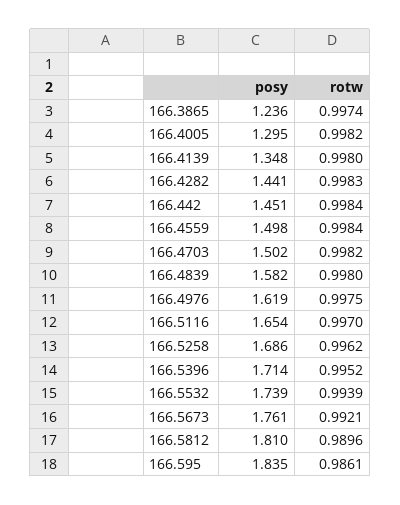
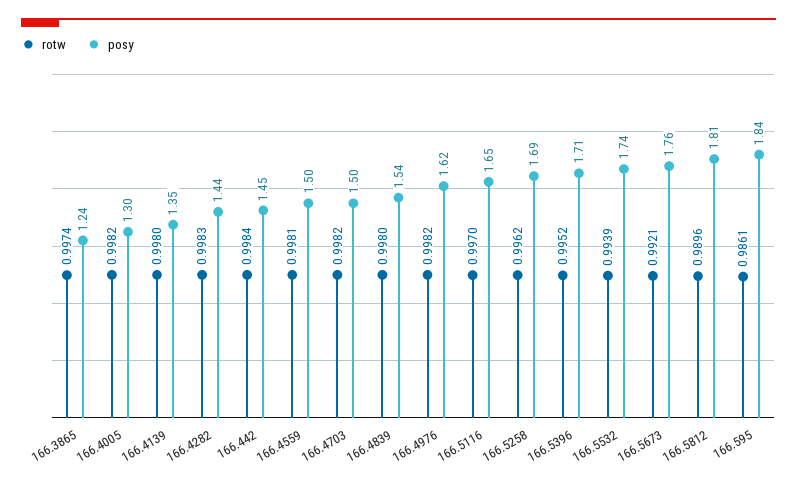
  {
    "posy": {
      "166.3865": 1.236,
      "166.4005": 1.295,
      "166.4139": 1.348,
      "166.4282": 1.441,
      "166.442": 1.451,
      "166.4559": 1.498,
      "166.4703": 1.502,
-     "166.4839": 1.582,
+     "166.4839": 1.54,
      "166.4976": 1.619,
      "166.5116": 1.654,
      "166.5258": 1.686,
      "166.5396": 1.714,
      "166.5532": 1.739,
      "166.5673": 1.761,
      "166.5812": 1.81,
      "166.595": 1.835
    },
    "rotw": {
      "166.3865": 0.9974,
      "166.4005": 0.9982,
      "166.4139": 0.998,
      "166.4282": 0.9983,
      "166.442": 0.9984,
-     "166.4559": 0.9984,
+     "166.4559": 0.9981,
      "166.4703": 0.9982,
      "166.4839": 0.998,
-     "166.4976": 0.9975,
+     "166.4976": 0.9982,
      "166.5116": 0.997,
      "166.5258": 0.9962,
      "166.5396": 0.9952,
      "166.5532": 0.9939,
      "166.5673": 0.9921,
      "166.5812": 0.9896,
      "166.595": 0.9861
    }
  }

